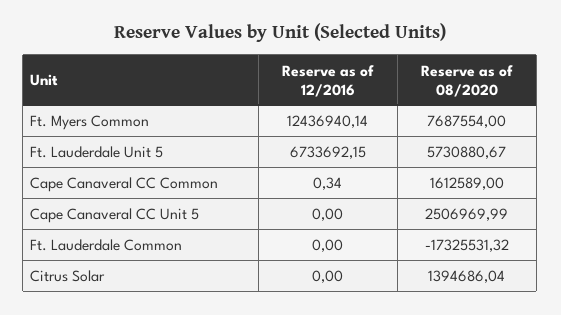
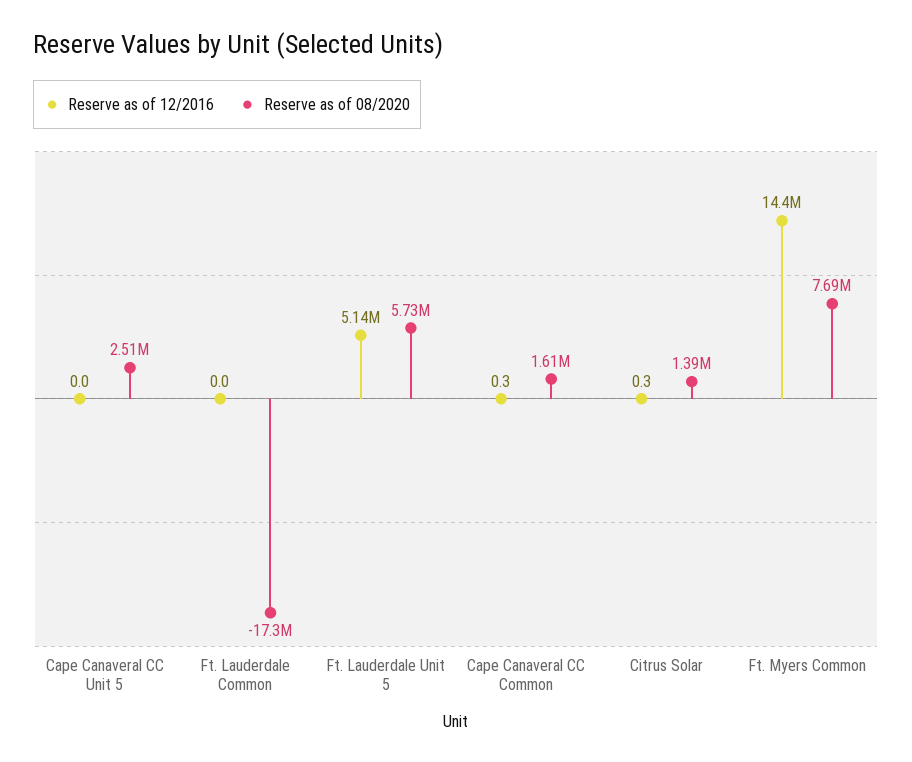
  {
    "Reserve as of 12/2016": {
-     "Ft. Myers Common": 12436940.14,
+     "Ft. Myers Common": 14400000,
-     "Ft. Lauderdale Unit 5": 6733692.15,
+     "Ft. Lauderdale Unit 5": 5140000,
      "Cape Canaveral CC Common": 0.34,
      "Cape Canaveral CC Unit 5": 0,
      "Ft. Lauderdale Common": 0,
-     "Citrus Solar": 0
+     "Citrus Solar": 0.3
    },
    "Reserve as of 08/2020": {
      "Ft. Myers Common": 7687554,
      "Ft. Lauderdale Unit 5": 5730880.67,
      "Cape Canaveral CC Common": 1612589,
      "Cape Canaveral CC Unit 5": 2506969.99,
      "Ft. Lauderdale Common": -17325531.32,
      "Citrus Solar": 1394686.04
    }
  }

